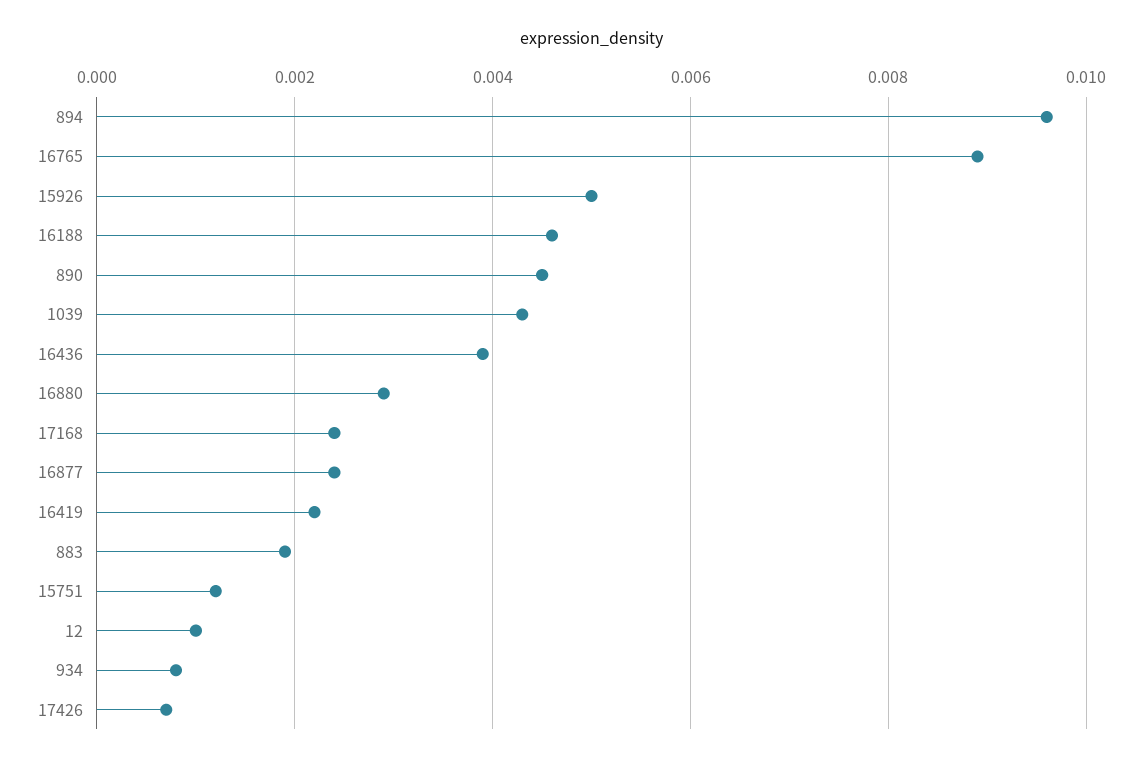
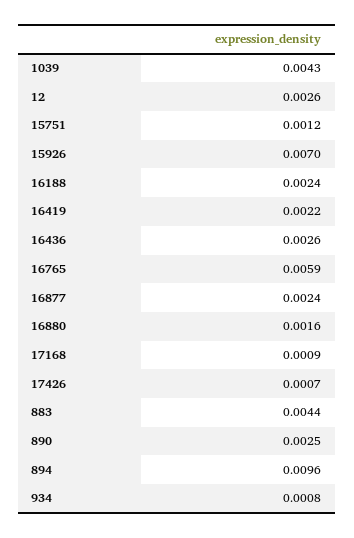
  {
    "894": 0.0096,
-   "16765": 0.009,
+   "16765": 0.0059,
-   "15926": 0.005,
+   "15926": 0.007,
-   "16188": 0.0045,
+   "16188": 0.0024,
-   "890": 0.0045,
+   "890": 0.0025,
    "1039": 0.0043,
-   "16436": 0.004,
+   "16436": 0.0026,
-   "16880": 0.003,
+   "16880": 0.0016,
-   "17168": 0.0025,
+   "17168": 0.0009,
    "16877": 0.0024,
    "16419": 0.0022,
-   "883": 0.002,
+   "883": 0.0044,
    "15751": 0.0012,
-   "12": 0.001,
+   "12": 0.0026,
    "934": 0.0008,
    "17426": 0.0007
  }

